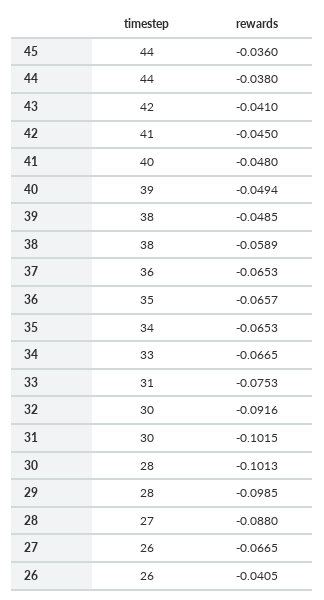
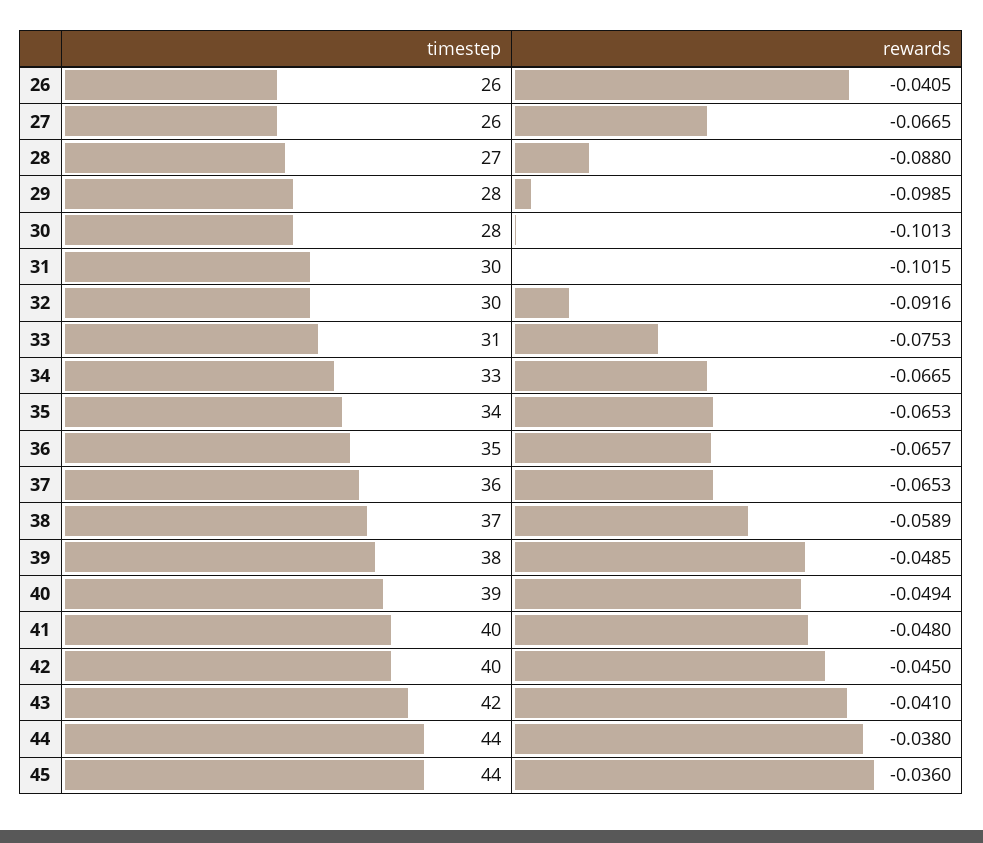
  {
    "timestep": {
      "45": 44,
      "44": 44,
      "43": 42,
-     "42": 41,
+     "42": 40,
      "41": 40,
      "40": 39,
      "39": 38,
-     "38": 38,
+     "38": 37,
      "37": 36,
      "36": 35,
      "35": 34,
      "34": 33,
      "33": 31,
      "32": 30,
      "31": 30,
      "30": 28,
      "29": 28,
      "28": 27,
      "27": 26,
      "26": 26
    },
    "rewards": {
      "45": -0.036,
      "44": -0.038,
      "43": -0.041,
      "42": -0.045,
      "41": -0.048,
      "40": -0.0494,
      "39": -0.0485,
      "38": -0.0589,
      "37": -0.0653,
      "36": -0.0657,
      "35": -0.0653,
      "34": -0.0665,
      "33": -0.0753,
      "32": -0.0916,
      "31": -0.1015,
      "30": -0.1013,
      "29": -0.0985,
      "28": -0.088,
      "27": -0.0665,
      "26": -0.0405
    }
  }

